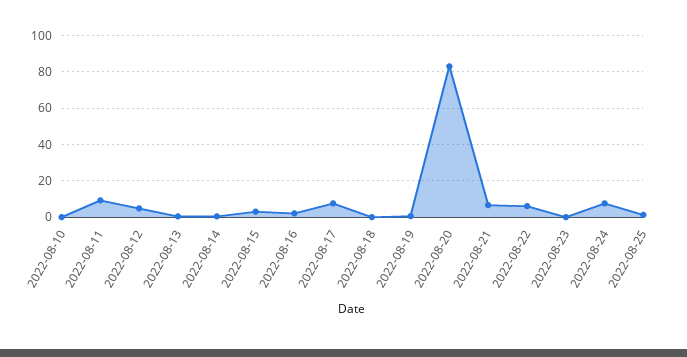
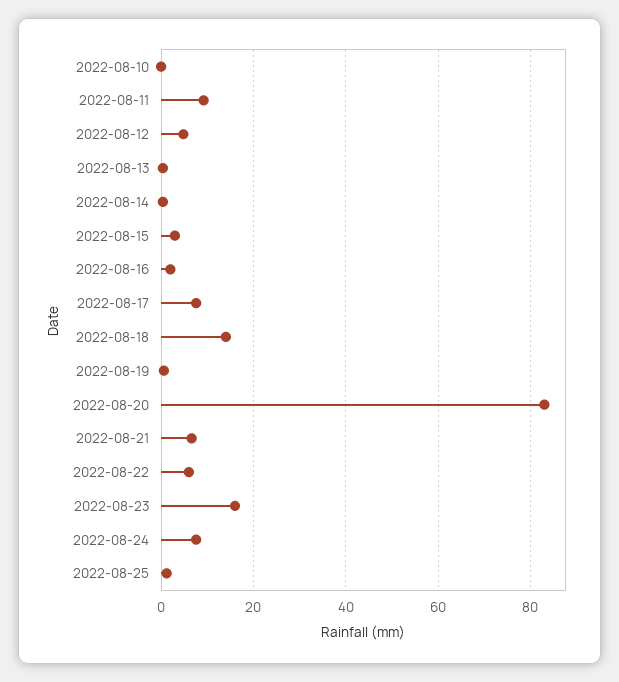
  {
    "2022-08-10": 0,
    "2022-08-11": 10,
    "2022-08-12": 4,
    "2022-08-13": 0,
    "2022-08-14": 0,
    "2022-08-15": 4,
    "2022-08-16": 2,
    "2022-08-17": 8,
-   "2022-08-18": 0,
+   "2022-08-18": 14,
    "2022-08-19": 0,
    "2022-08-20": 84,
    "2022-08-21": 6,
    "2022-08-22": 6,
-   "2022-08-23": 0,
+   "2022-08-23": 16,
    "2022-08-24": 8,
    "2022-08-25": 2
  }

